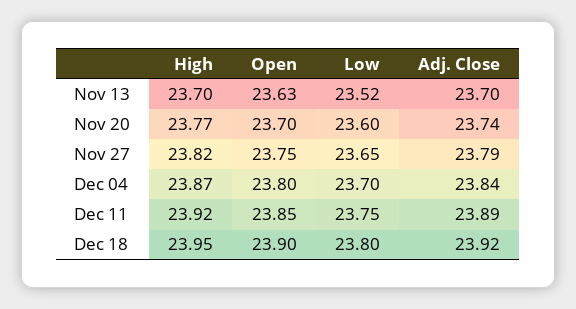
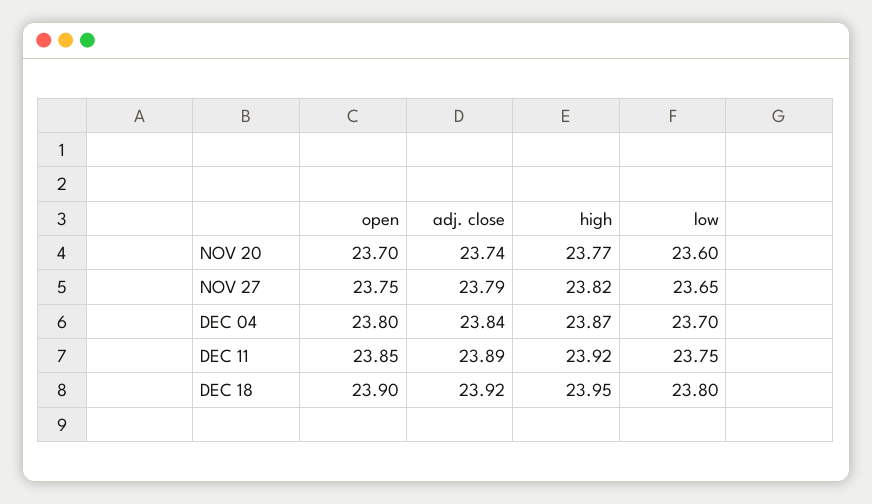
  {
    "High": {
-     "Nov 13": 23.7,
      "Nov 20": 23.77,
      "Nov 27": 23.82,
      "Dec 04": 23.87,
      "Dec 11": 23.92,
      "Dec 18": 23.95
    },
    "Open": {
-     "Nov 13": 23.63,
      "Nov 20": 23.7,
      "Nov 27": 23.75,
      "Dec 04": 23.8,
      "Dec 11": 23.85,
      "Dec 18": 23.9
    },
    "Low": {
-     "Nov 13": 23.52,
      "Nov 20": 23.6,
      "Nov 27": 23.65,
      "Dec 04": 23.7,
      "Dec 11": 23.75,
      "Dec 18": 23.8
    },
    "Adj. Close": {
-     "Nov 13": 23.7,
      "Nov 20": 23.74,
      "Nov 27": 23.79,
      "Dec 04": 23.84,
      "Dec 11": 23.89,
      "Dec 18": 23.92
    }
  }

